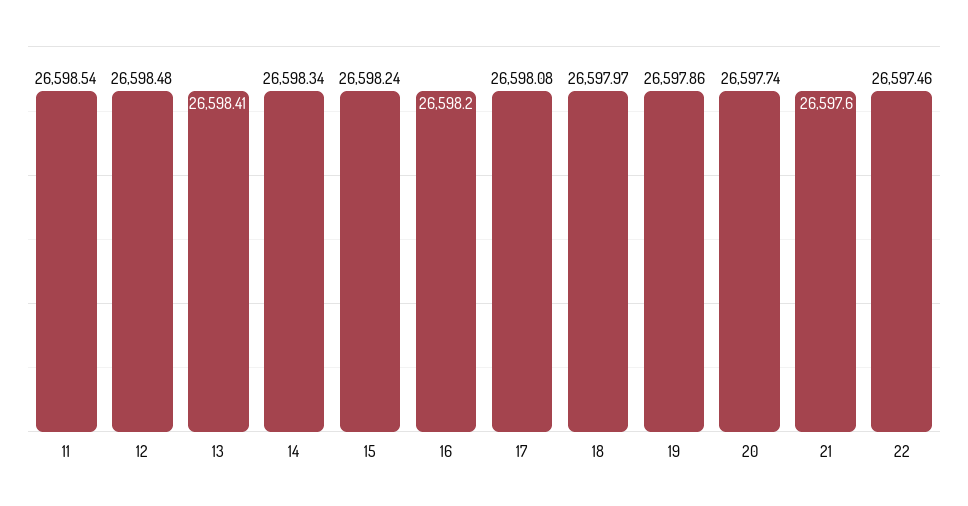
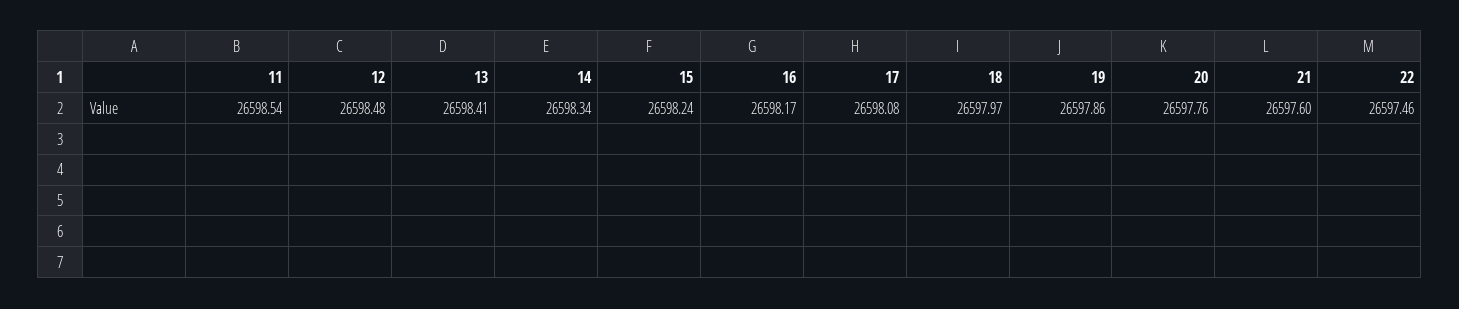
  {
    "11": 26598.54,
    "12": 26598.48,
    "13": 26598.41,
    "14": 26598.34,
    "15": 26598.24,
-   "16": 26598.2,
+   "16": 26598.17,
    "17": 26598.08,
    "18": 26597.97,
    "19": 26597.86,
-   "20": 26597.74,
+   "20": 26597.76,
    "21": 26597.6,
    "22": 26597.46
  }

